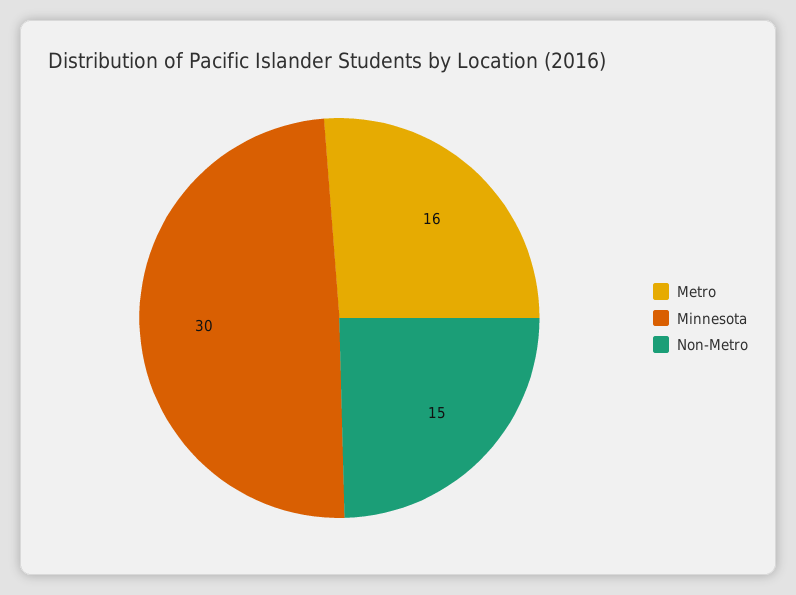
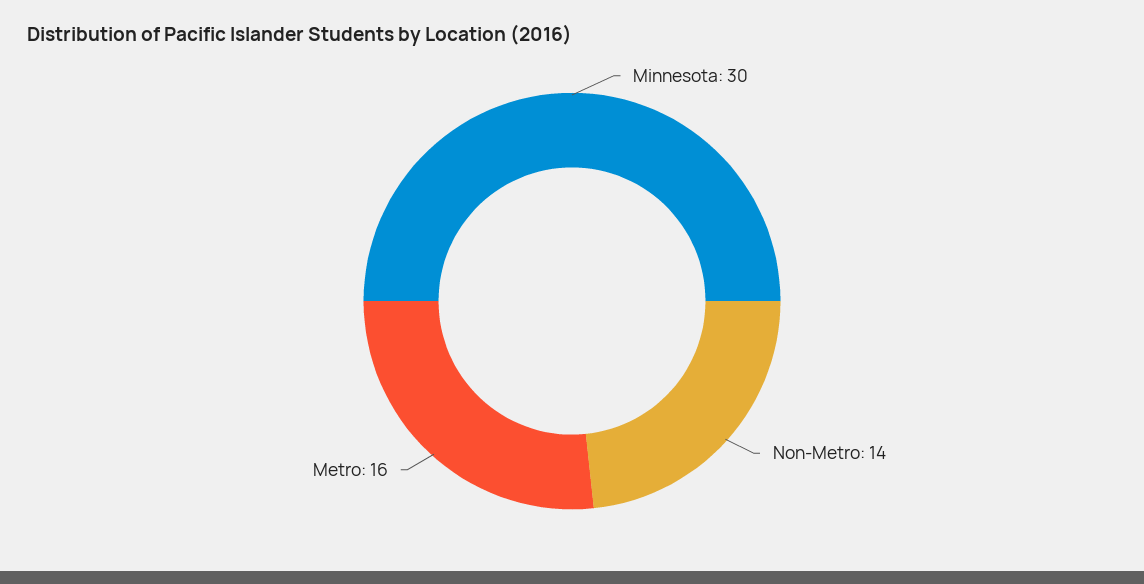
  {
    "Metro": 16,
    "Minnesota": 30,
-   "Non-Metro": 15
+   "Non-Metro": 14
  }

